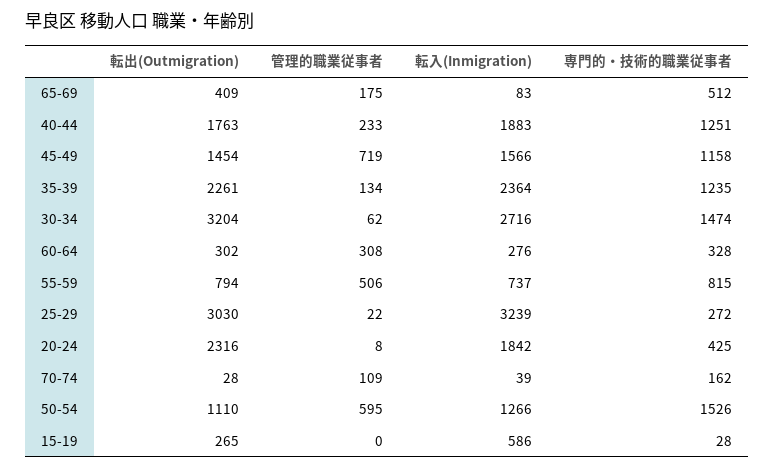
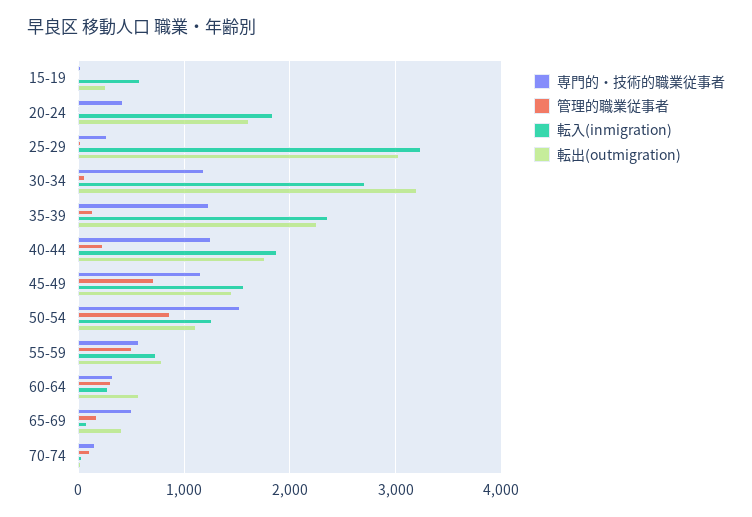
  {
    "転出(Outmigration)": {
      "65-69": 409,
      "40-44": 1763,
      "45-49": 1454,
      "35-39": 2261,
      "30-34": 3204,
-     "60-64": 302,
+     "60-64": 600,
      "55-59": 794,
      "25-29": 3030,
-     "20-24": 2316,
+     "20-24": 1600,
      "70-74": 28,
      "50-54": 1110,
      "15-19": 265
    },
    "管理的職業従事者": {
      "65-69": 175,
      "40-44": 233,
      "45-49": 719,
      "35-39": 134,
      "30-34": 62,
      "60-64": 308,
      "55-59": 506,
      "25-29": 22,
      "20-24": 8,
      "70-74": 109,
-     "50-54": 595,
+     "50-54": 900,
      "15-19": 0
    },
    "転入(Inmigration)": {
      "65-69": 83,
      "40-44": 1883,
      "45-49": 1566,
      "35-39": 2364,
      "30-34": 2716,
      "60-64": 276,
      "55-59": 737,
      "25-29": 3239,
      "20-24": 1842,
      "70-74": 39,
      "50-54": 1266,
      "15-19": 586
    },
    "専門的・技術的職業従事者": {
      "65-69": 512,
      "40-44": 1251,
      "45-49": 1158,
      "35-39": 1235,
-     "30-34": 1474,
+     "30-34": 1200,
      "60-64": 328,
-     "55-59": 815,
+     "55-59": 600,
      "25-29": 272,
      "20-24": 425,
      "70-74": 162,
      "50-54": 1526,
      "15-19": 28
    }
  }

